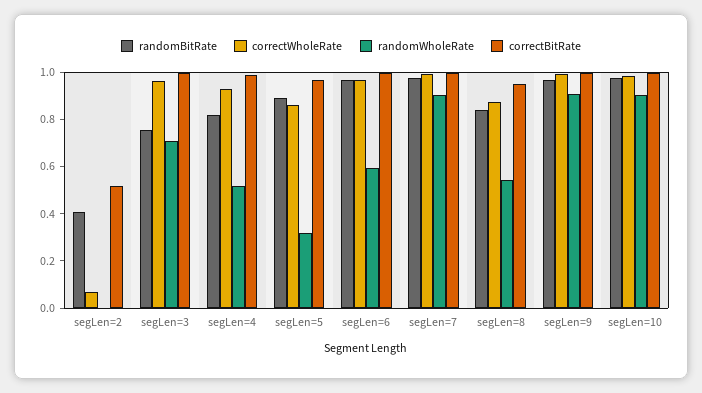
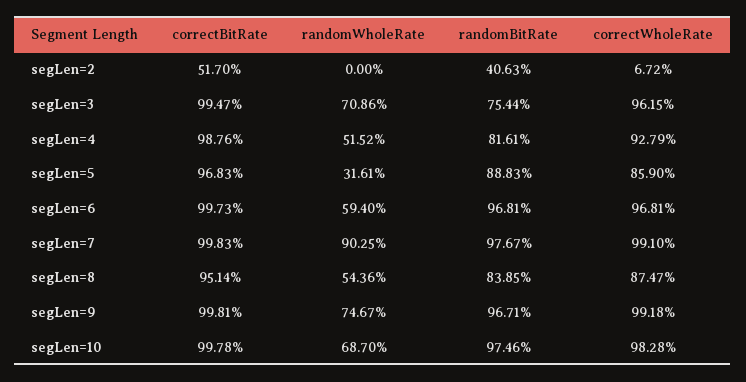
  {
    "randomBitRate": {
      "segLen=2": 0.4063,
      "segLen=3": 0.7544,
      "segLen=4": 0.8161,
      "segLen=5": 0.8883,
      "segLen=6": 0.9681,
      "segLen=7": 0.9767,
      "segLen=8": 0.8385,
      "segLen=9": 0.9671,
      "segLen=10": 0.9746
    },
    "correctWholeRate": {
      "segLen=2": 0.0672,
      "segLen=3": 0.9615,
      "segLen=4": 0.9279,
      "segLen=5": 0.859,
      "segLen=6": 0.9681,
      "segLen=7": 0.991,
      "segLen=8": 0.8747,
      "segLen=9": 0.9918,
      "segLen=10": 0.9828
    },
    "randomWholeRate": {
      "segLen=2": 0,
      "segLen=3": 0.7086,
      "segLen=4": 0.5152,
      "segLen=5": 0.3161,
      "segLen=6": 0.594,
      "segLen=7": 0.9025,
      "segLen=8": 0.5436,
-     "segLen=9": 0.9,
+     "segLen=9": 0.7467,
-     "segLen=10": 0.9
+     "segLen=10": 0.687
    },
    "correctBitRate": {
      "segLen=2": 0.517,
      "segLen=3": 0.9947,
      "segLen=4": 0.9876,
      "segLen=5": 0.9683,
      "segLen=6": 0.9973,
      "segLen=7": 0.9983,
      "segLen=8": 0.9514,
      "segLen=9": 0.9981,
      "segLen=10": 0.9978
    }
  }

